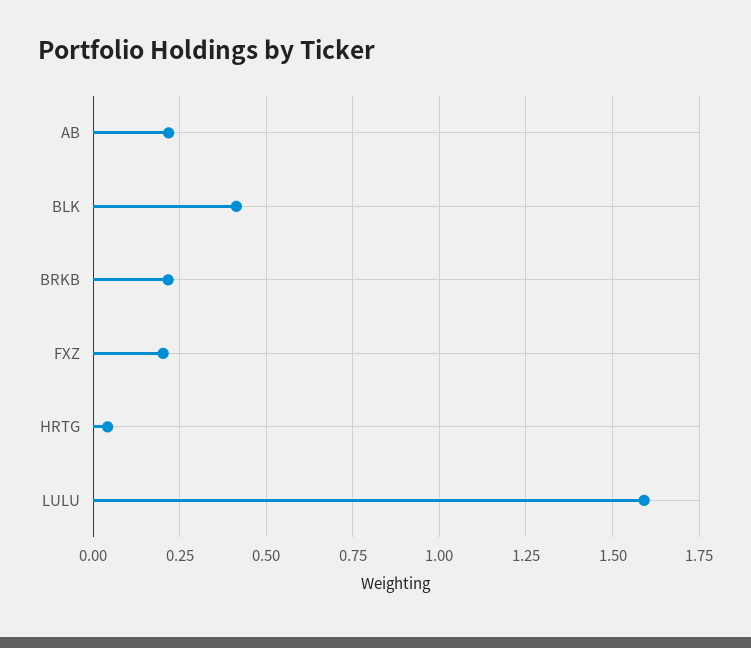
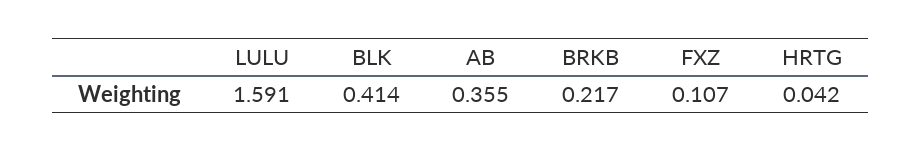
  {
-   "AB": 0.225,
+   "AB": 0.355,
    "BLK": 0.414,
    "BRKB": 0.217,
-   "FXZ": 0.2,
+   "FXZ": 0.107,
    "HRTG": 0.042,
    "LULU": 1.591
  }

